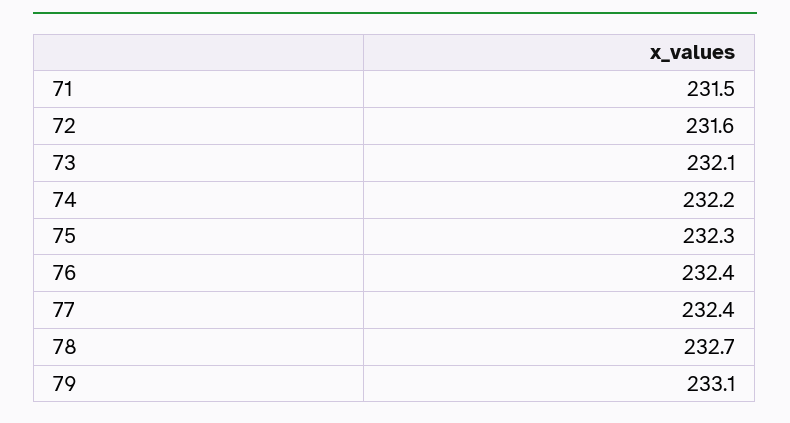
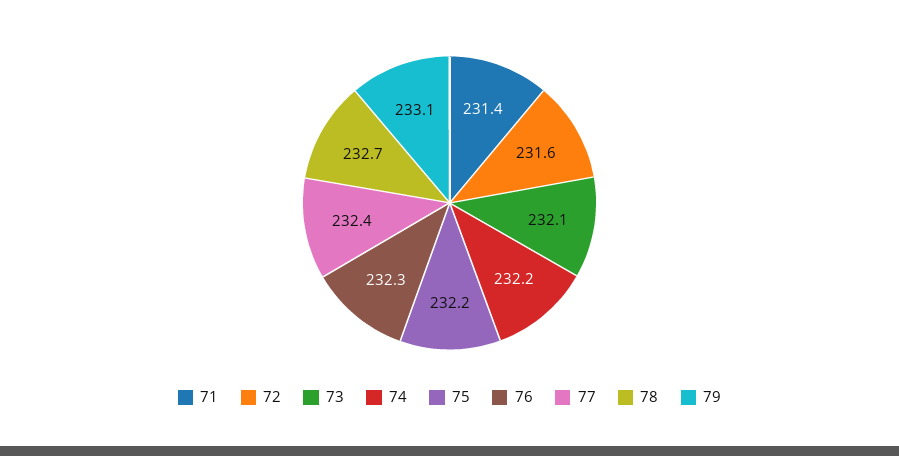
  {
-   "71": 231.5,
+   "71": 231.4,
    "72": 231.6,
    "73": 232.1,
    "74": 232.2,
-   "75": 232.3,
+   "75": 232.2,
-   "76": 232.4,
+   "76": 232.3,
    "77": 232.4,
    "78": 232.7,
    "79": 233.1
  }

